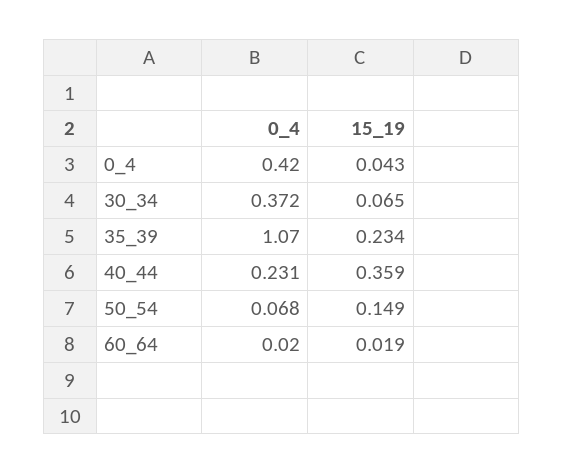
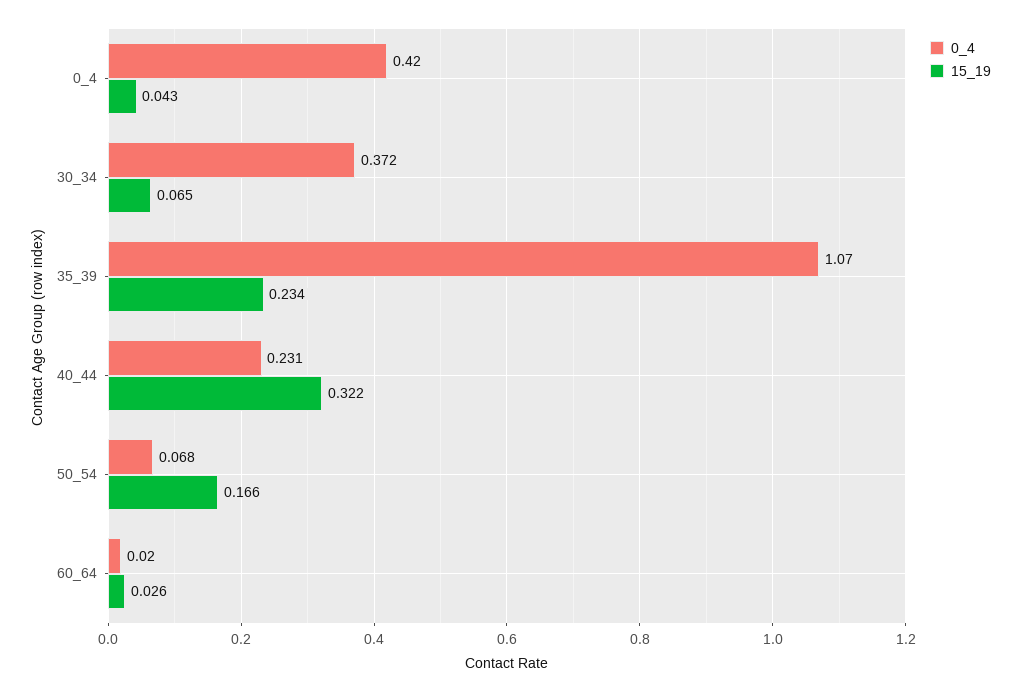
  {
    "0_4": {
      "0_4": 0.42,
      "30_34": 0.372,
      "35_39": 1.07,
      "40_44": 0.231,
      "50_54": 0.068,
      "60_64": 0.02
    },
    "15_19": {
      "0_4": 0.043,
      "30_34": 0.065,
      "35_39": 0.234,
-     "40_44": 0.359,
+     "40_44": 0.322,
-     "50_54": 0.149,
+     "50_54": 0.166,
-     "60_64": 0.019
+     "60_64": 0.026
    }
  }

